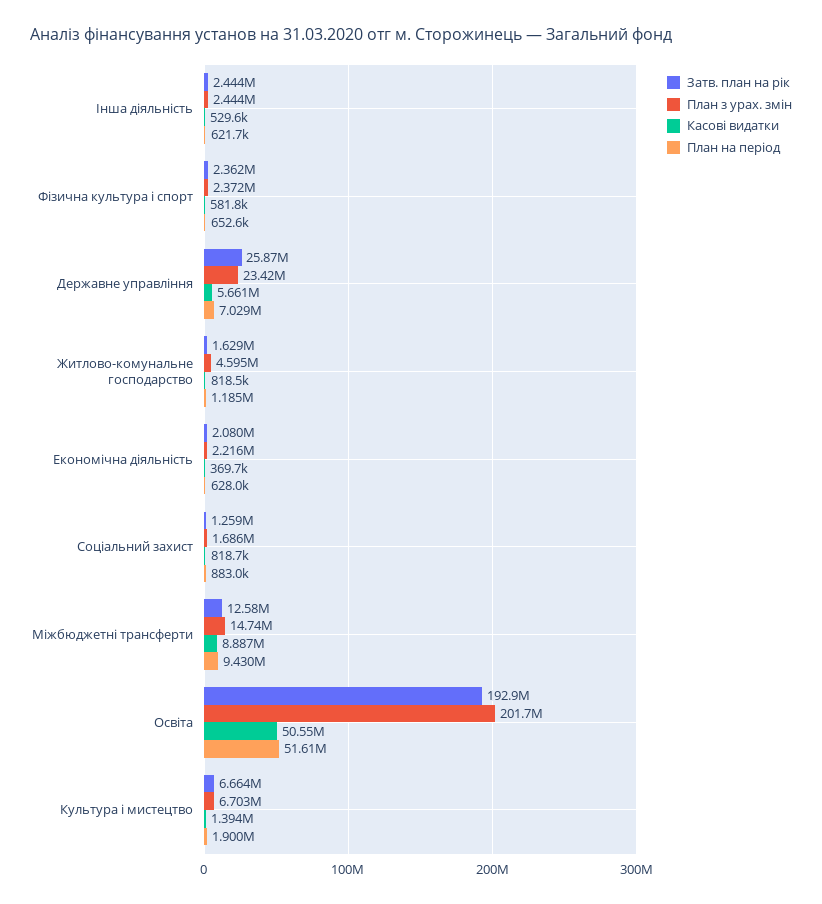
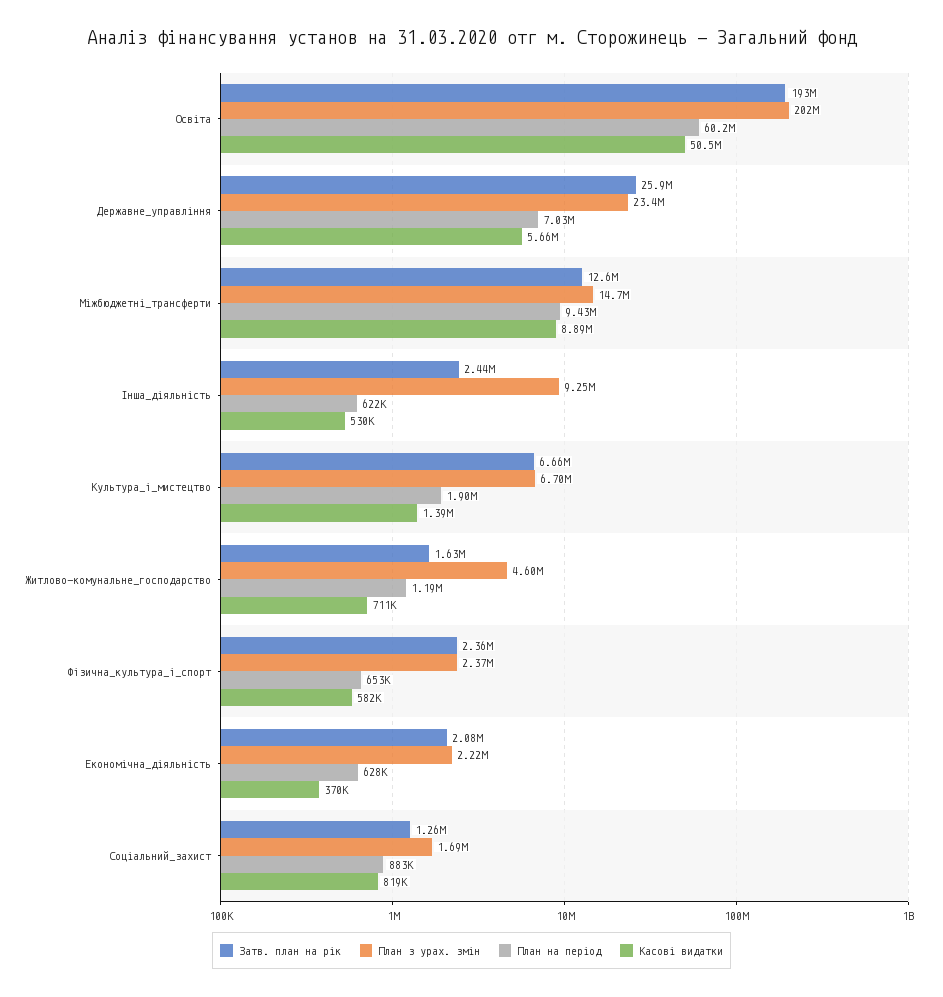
  {
    "Затв. план на рік": {
      "Інша діяльність": 2444000,
      "Фiзична культура i спорт": 2362000,
      "Державне управління": 25870000,
      "Житлово-комунальне господарство": 1629000,
      "Економічна діяльність": 2080000,
      "Соціальний захист": 1259000,
      "Міжбюджетні трансферти": 12580000,
      "Освіта": 192900000,
      "Культура i мистецтво": 6664000
    },
    "План з урах. змін": {
-     "Інша діяльність": 2444000,
+     "Інша діяльність": 9250000,
      "Фiзична культура i спорт": 2372000,
      "Державне управління": 23420000,
      "Житлово-комунальне господарство": 4595000,
      "Економічна діяльність": 2216000,
      "Соціальний захист": 1686000,
      "Міжбюджетні трансферти": 14740000,
      "Освіта": 201700000,
      "Культура i мистецтво": 6703000
    },
    "Касові видатки": {
      "Інша діяльність": 529600,
      "Фiзична культура i спорт": 581800,
      "Державне управління": 5661000,
-     "Житлово-комунальне господарство": 818500,
+     "Житлово-комунальне господарство": 711000,
      "Економічна діяльність": 369700,
      "Соціальний захист": 818700,
      "Міжбюджетні трансферти": 8887000,
      "Освіта": 50550000,
      "Культура i мистецтво": 1394000
    },
    "План на період": {
      "Інша діяльність": 621700,
      "Фiзична культура i спорт": 652600,
      "Державне управління": 7029000,
      "Житлово-комунальне господарство": 1185000,
      "Економічна діяльність": 628000,
      "Соціальний захист": 883000,
      "Міжбюджетні трансферти": 9430000,
-     "Освіта": 51610000,
+     "Освіта": 60200000,
      "Культура i мистецтво": 1900000
    }
  }

